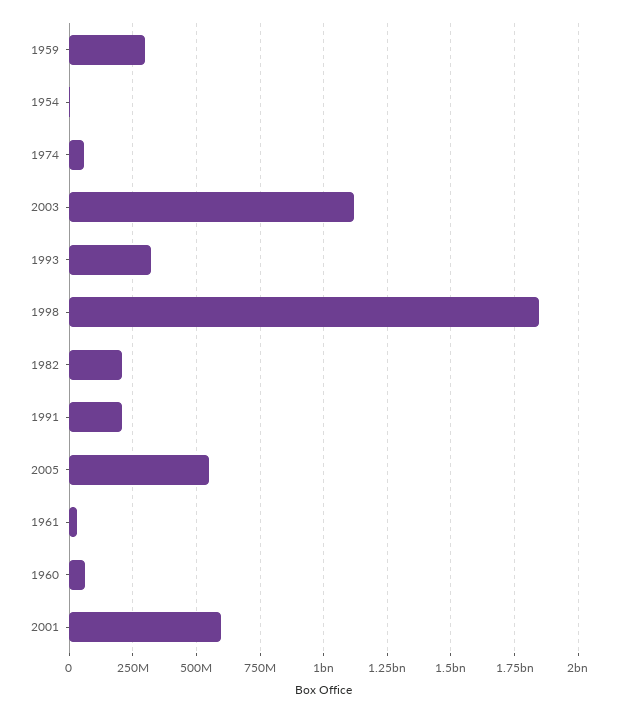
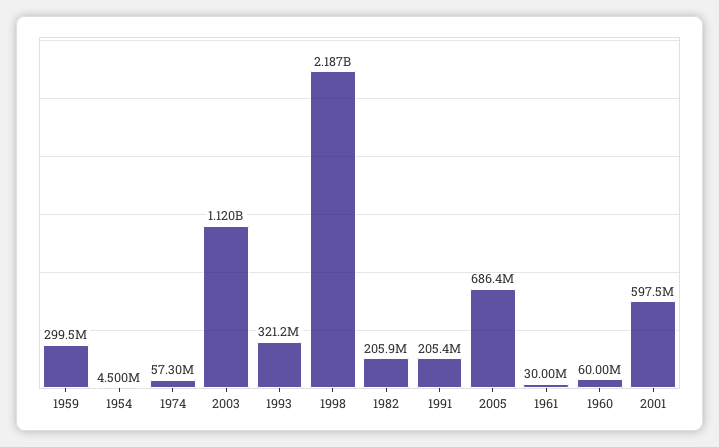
  {
    "1959": 299500000,
    "1954": 4500000,
    "1974": 57300000,
    "2003": 1120000000,
    "1993": 321200000,
-   "1998": 1850000000,
+   "1998": 2187000000,
    "1982": 205900000,
    "1991": 205400000,
-   "2005": 550000000,
+   "2005": 686400000,
    "1961": 30000000,
    "1960": 60000000,
    "2001": 597500000
  }

